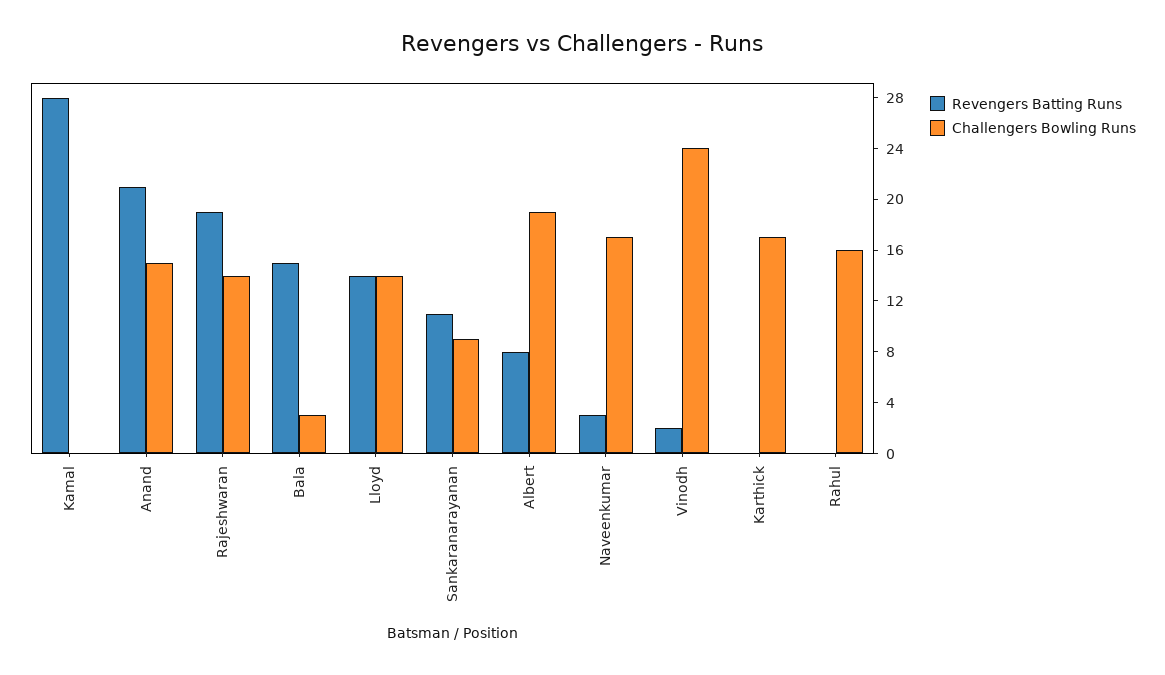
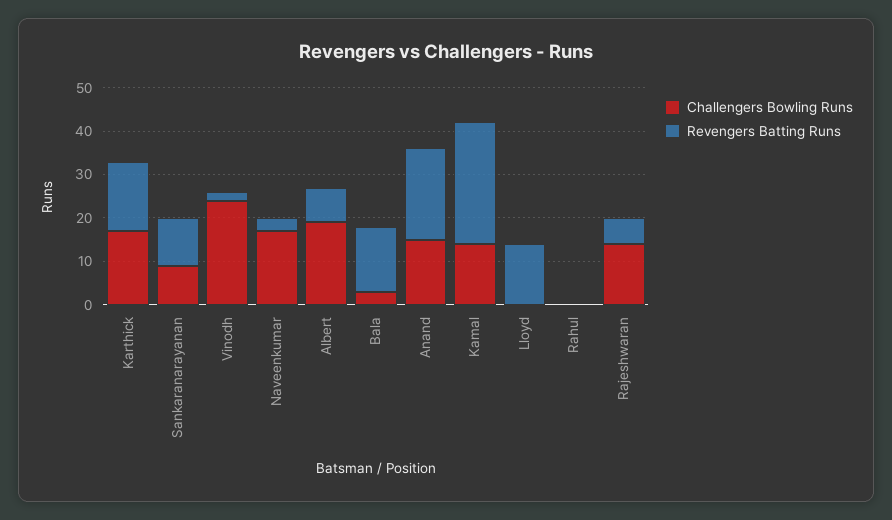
  {
    "Revengers Batting Runs": {
      "Kamal": 28,
      "Anand": 21,
-     "Rajeshwaran": 19,
+     "Rajeshwaran": 5,
      "Bala": 15,
      "Lloyd": 14,
      "Sankaranarayanan": 11,
      "Albert": 8,
      "Naveenkumar": 3,
      "Vinodh": 2,
-     "Karthick": 0,
+     "Karthick": 15,
      "Rahul": 0
    },
    "Challengers Bowling Runs": {
-     "Kamal": 0,
+     "Kamal": 15,
      "Anand": 15,
      "Rajeshwaran": 14,
      "Bala": 3,
-     "Lloyd": 14,
+     "Lloyd": 0,
      "Sankaranarayanan": 9,
      "Albert": 19,
      "Naveenkumar": 17,
      "Vinodh": 24,
      "Karthick": 17,
-     "Rahul": 16
+     "Rahul": 0
    }
  }

